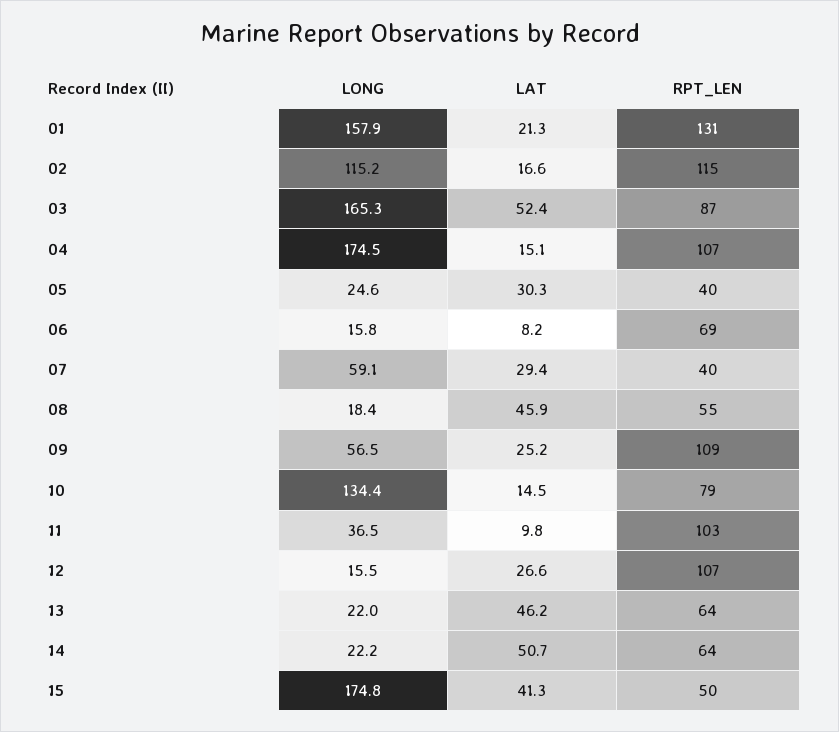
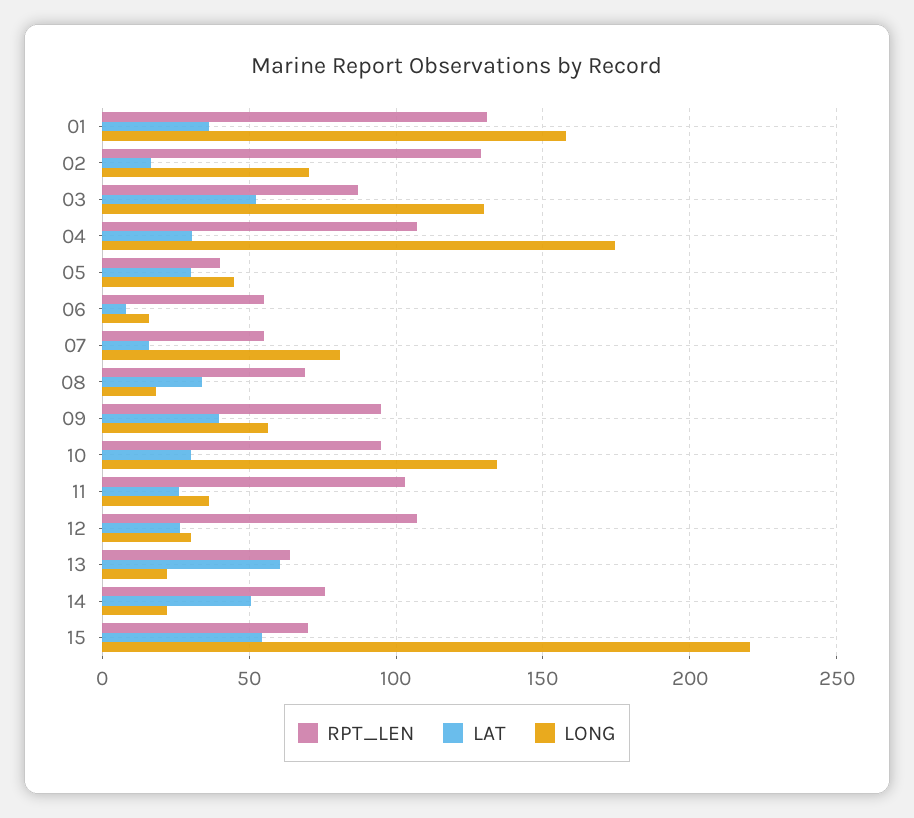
  {
    "LONG": {
      "01": 157.9,
-     "02": 115.2,
+     "02": 70,
-     "03": 165.3,
+     "03": 130,
      "04": 174.5,
-     "05": 24.6,
+     "05": 45,
      "06": 15.8,
-     "07": 59.1,
+     "07": 80,
      "08": 18.4,
      "09": 56.5,
      "10": 134.4,
      "11": 36.5,
-     "12": 15.5,
+     "12": 30,
      "13": 22,
      "14": 22.2,
-     "15": 174.8
+     "15": 220
    },
    "LAT": {
-     "01": 21.3,
+     "01": 35,
      "02": 16.6,
      "03": 52.4,
-     "04": 15.1,
+     "04": 30,
      "05": 30.3,
      "06": 8.2,
-     "07": 29.4,
+     "07": 15,
-     "08": 45.9,
+     "08": 35,
-     "09": 25.2,
+     "09": 40,
-     "10": 14.5,
+     "10": 30,
-     "11": 9.8,
+     "11": 25,
      "12": 26.6,
-     "13": 46.2,
+     "13": 60,
      "14": 50.7,
-     "15": 41.3
+     "15": 55
    },
    "RPT_LEN": {
      "01": 131,
-     "02": 115,
+     "02": 130,
      "03": 87,
      "04": 107,
      "05": 40,
-     "06": 69,
+     "06": 55,
-     "07": 40,
+     "07": 55,
-     "08": 55,
+     "08": 70,
-     "09": 109,
+     "09": 95,
-     "10": 79,
+     "10": 95,
      "11": 103,
      "12": 107,
      "13": 64,
-     "14": 64,
+     "14": 75,
-     "15": 50
+     "15": 70
    }
  }

